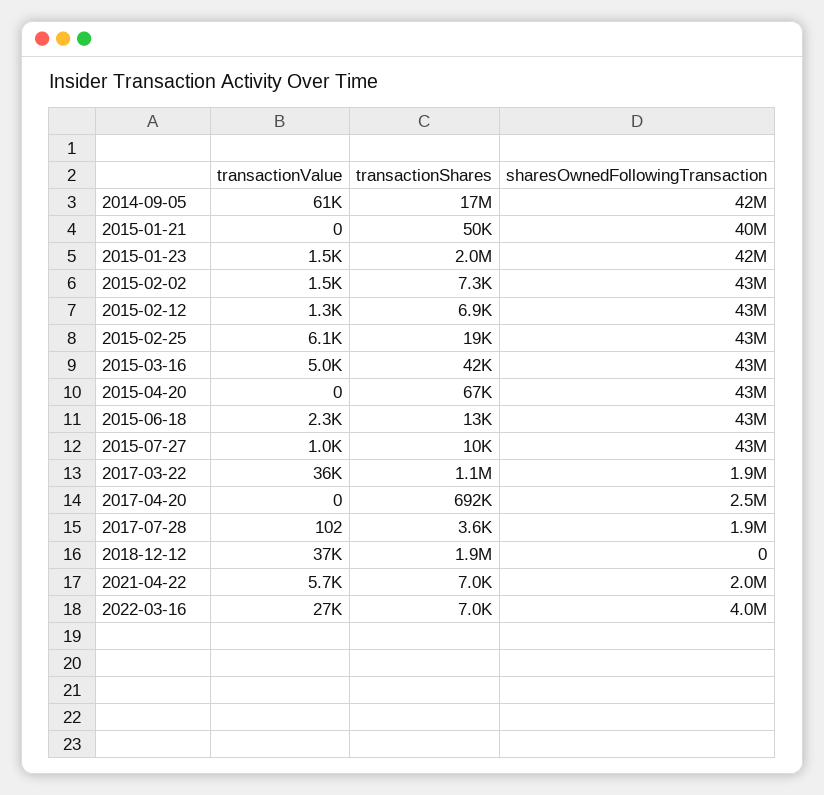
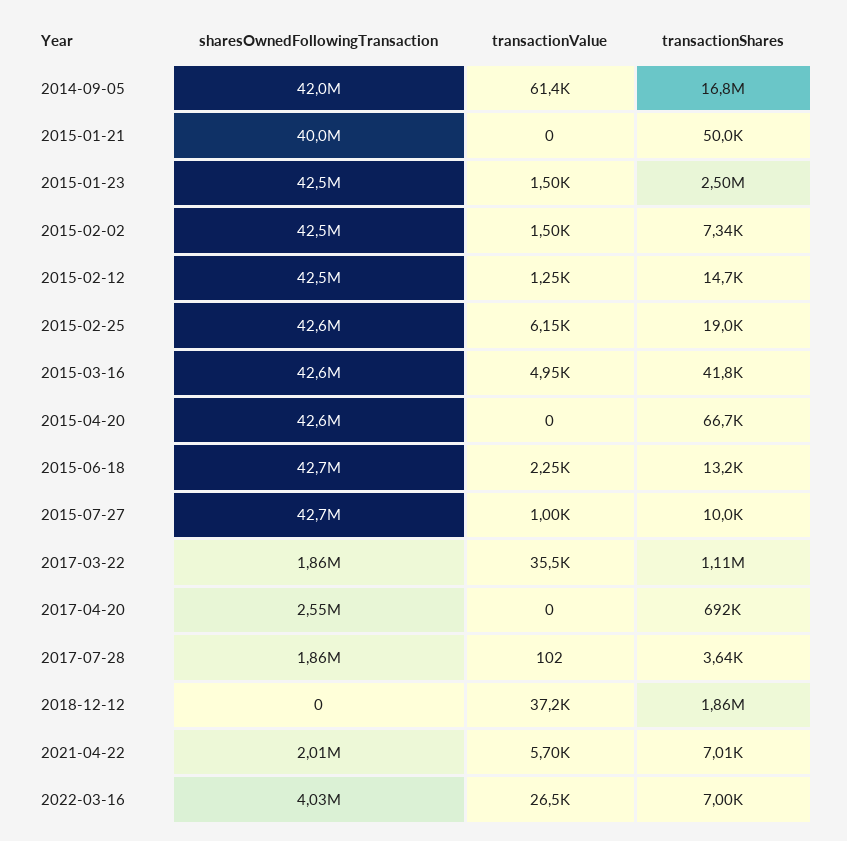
  {
    "transactionValue": {
      "2014-09-05": 61400,
      "2015-01-21": 0,
      "2015-01-23": 1500,
      "2015-02-02": 1500,
      "2015-02-12": 1250,
      "2015-02-25": 6150,
      "2015-03-16": 4950,
      "2015-04-20": 0,
      "2015-06-18": 2250,
      "2015-07-27": 1000,
      "2017-03-22": 35500,
      "2017-04-20": 0,
      "2017-07-28": 102,
      "2018-12-12": 37200,
      "2021-04-22": 5700,
      "2022-03-16": 26500
    },
    "transactionShares": {
      "2014-09-05": 16800000,
      "2015-01-21": 50000,
-     "2015-01-23": 2000000,
+     "2015-01-23": 2500000,
      "2015-02-02": 7340,
-     "2015-02-12": 6900,
+     "2015-02-12": 14700,
      "2015-02-25": 19000,
      "2015-03-16": 41800,
      "2015-04-20": 66700,
      "2015-06-18": 13200,
      "2015-07-27": 10000,
      "2017-03-22": 1110000,
      "2017-04-20": 692000,
      "2017-07-28": 3640,
      "2018-12-12": 1860000,
      "2021-04-22": 7010,
      "2022-03-16": 7000
    },
    "sharesOwnedFollowingTransaction": {
      "2014-09-05": 42000000,
      "2015-01-21": 40000000,
      "2015-01-23": 42500000,
      "2015-02-02": 42500000,
      "2015-02-12": 42500000,
      "2015-02-25": 42600000,
      "2015-03-16": 42600000,
      "2015-04-20": 42600000,
      "2015-06-18": 42700000,
      "2015-07-27": 42700000,
      "2017-03-22": 1860000,
      "2017-04-20": 2550000,
      "2017-07-28": 1860000,
      "2018-12-12": 0,
      "2021-04-22": 2010000,
      "2022-03-16": 4030000
    }
  }

